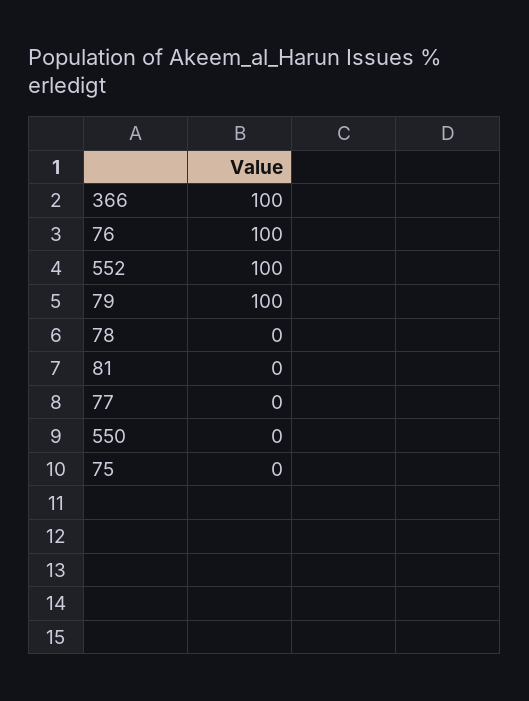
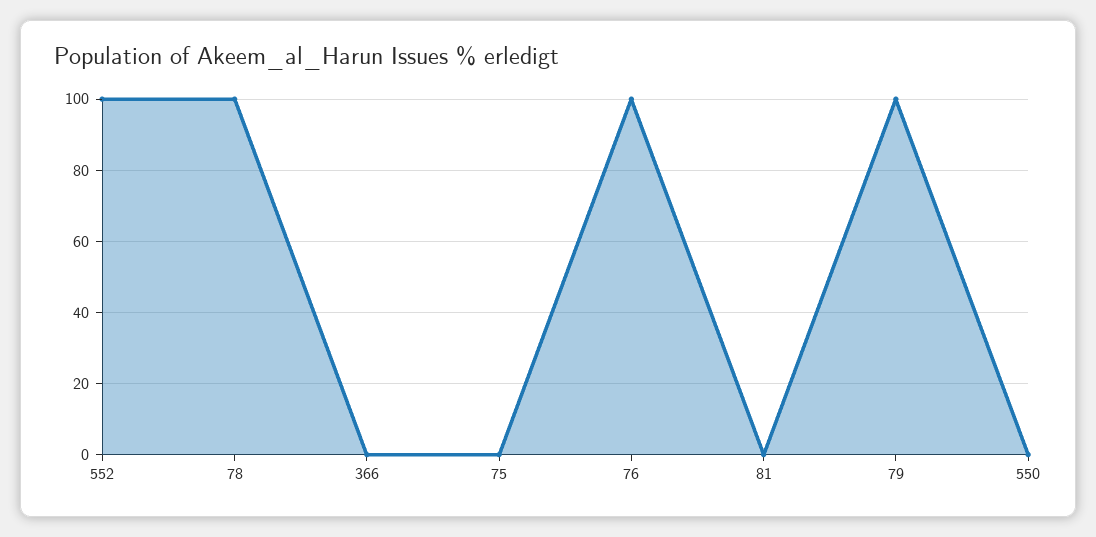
  {
-   "366": 100,
+   "366": 0,
    "76": 100,
    "552": 100,
    "79": 100,
-   "78": 0,
+   "78": 100,
    "81": 0,
-   "77": 0,
    "550": 0,
    "75": 0
  }

